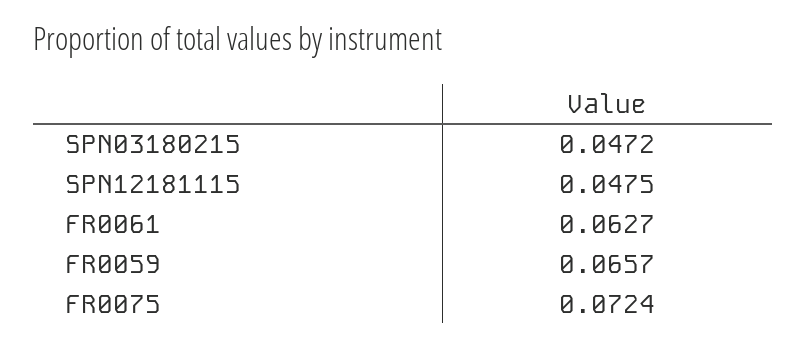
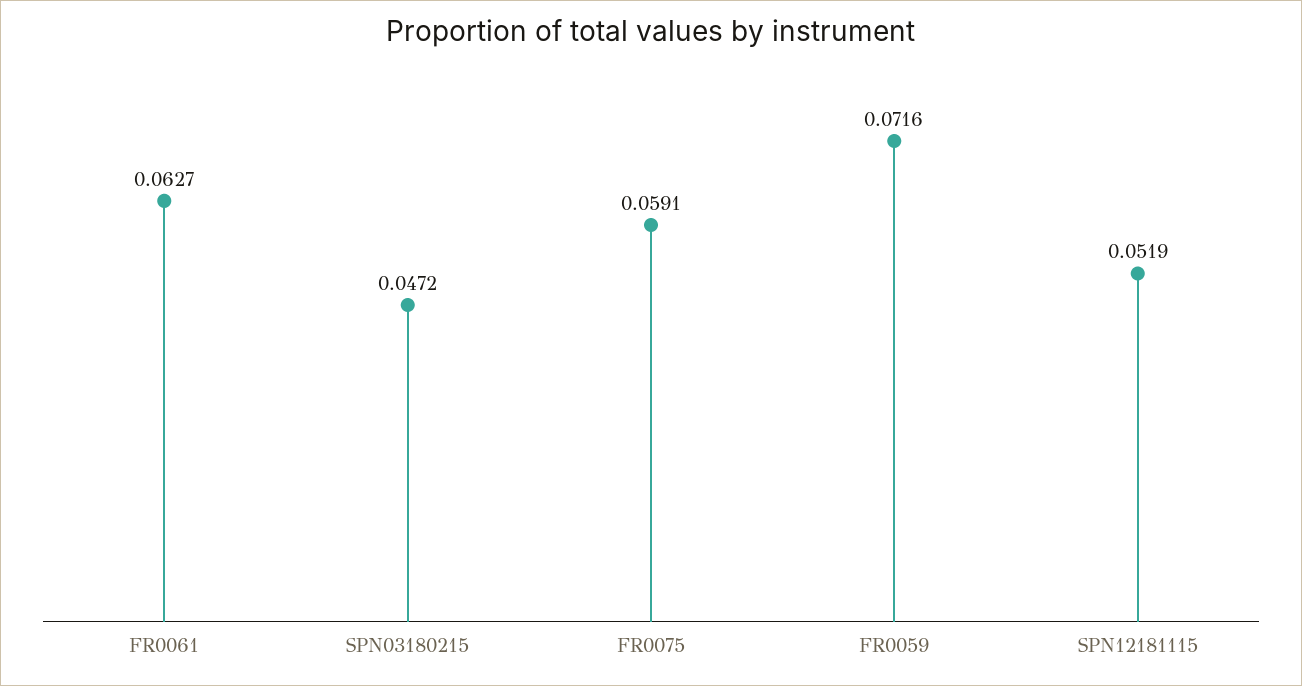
  {
    "SPN03180215": 0.0472,
-   "SPN12181115": 0.0475,
+   "SPN12181115": 0.0519,
    "FR0061": 0.0627,
-   "FR0059": 0.0657,
+   "FR0059": 0.0716,
-   "FR0075": 0.0724
+   "FR0075": 0.0591
  }

